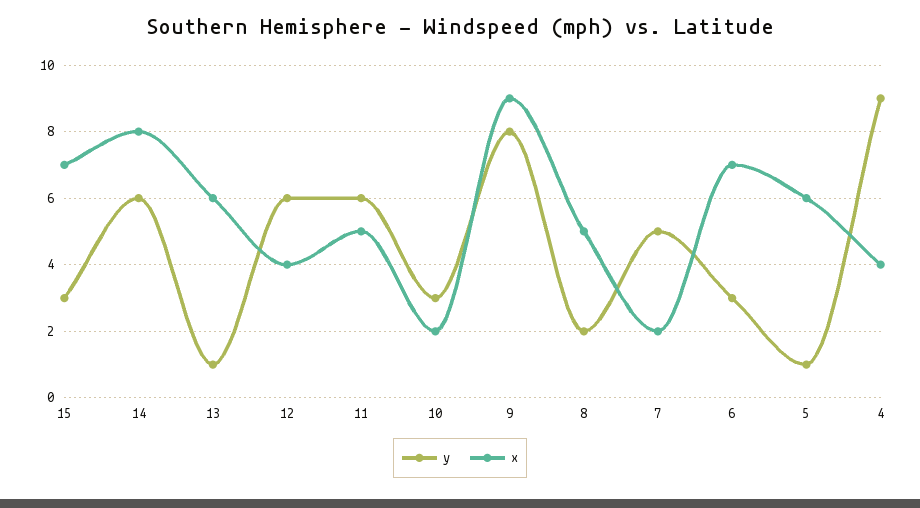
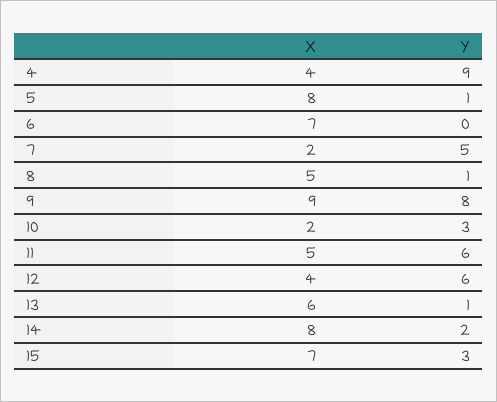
  {
    "y": {
      "15": 3,
-     "14": 6,
+     "14": 2,
      "13": 1,
      "12": 6,
      "11": 6,
      "10": 3,
      "9": 8,
-     "8": 2,
+     "8": 1,
      "7": 5,
-     "6": 3,
+     "6": 0,
      "5": 1,
      "4": 9
    },
    "x": {
      "15": 7,
      "14": 8,
      "13": 6,
      "12": 4,
      "11": 5,
      "10": 2,
      "9": 9,
      "8": 5,
      "7": 2,
      "6": 7,
-     "5": 6,
+     "5": 8,
      "4": 4
    }
  }

